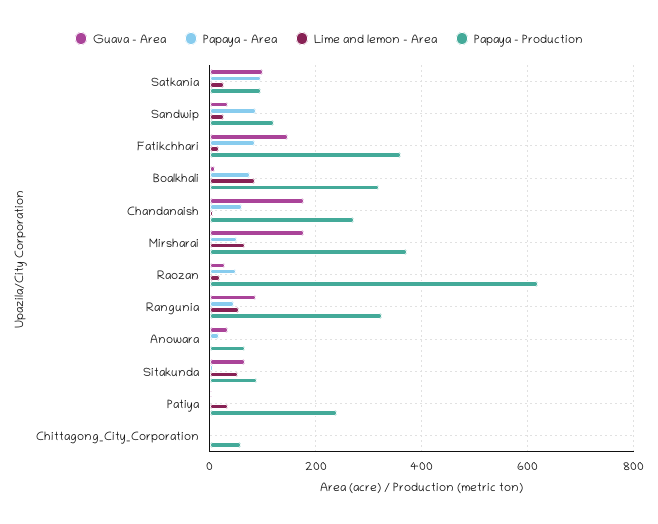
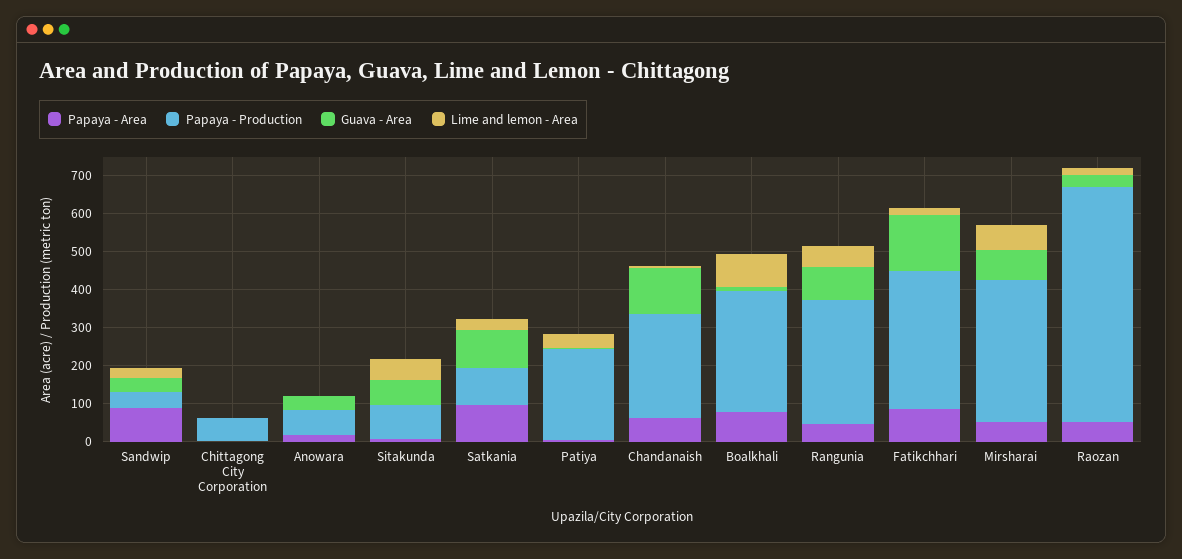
  {
    "Guava - Area": {
      "Satkania": 100,
      "Sandwip": 40,
      "Fatikchhari": 140,
      "Boalkhali": 20,
-     "Chandanaish": 180,
+     "Chandanaish": 125,
-     "Mirsharai": 180,
+     "Mirsharai": 75,
      "Raozan": 40,
      "Rangunia": 80,
      "Anowara": 40,
      "Sitakunda": 60,
      "Patiya": 0,
      "Chittagong_City_Corporation": 0
    },
    "Papaya - Area": {
      "Satkania": 100,
      "Sandwip": 80,
      "Fatikchhari": 80,
      "Boalkhali": 80,
      "Chandanaish": 60,
      "Mirsharai": 60,
      "Raozan": 60,
      "Rangunia": 40,
      "Anowara": 20,
      "Sitakunda": 0,
      "Patiya": 0,
      "Chittagong_City_Corporation": 0
    },
    "Lime and lemon - Area": {
      "Satkania": 20,
      "Sandwip": 20,
      "Fatikchhari": 20,
      "Boalkhali": 80,
      "Chandanaish": 0,
      "Mirsharai": 60,
      "Raozan": 20,
      "Rangunia": 60,
      "Anowara": 0,
      "Sitakunda": 60,
      "Patiya": 40,
      "Chittagong_City_Corporation": 0
    },
    "Papaya - Production": {
      "Satkania": 100,
-     "Sandwip": 120,
+     "Sandwip": 50,
      "Fatikchhari": 360,
      "Boalkhali": 320,
      "Chandanaish": 280,
      "Mirsharai": 380,
      "Raozan": 620,
      "Rangunia": 320,
      "Anowara": 60,
      "Sitakunda": 100,
      "Patiya": 240,
      "Chittagong_City_Corporation": 60
    }
  }

